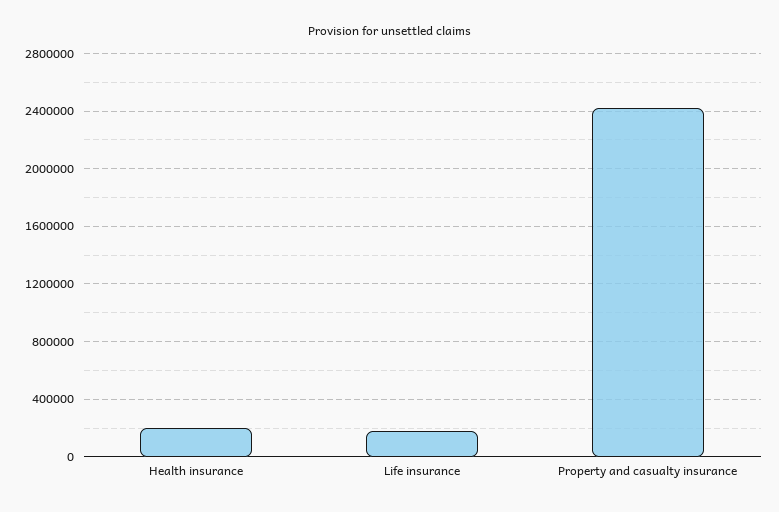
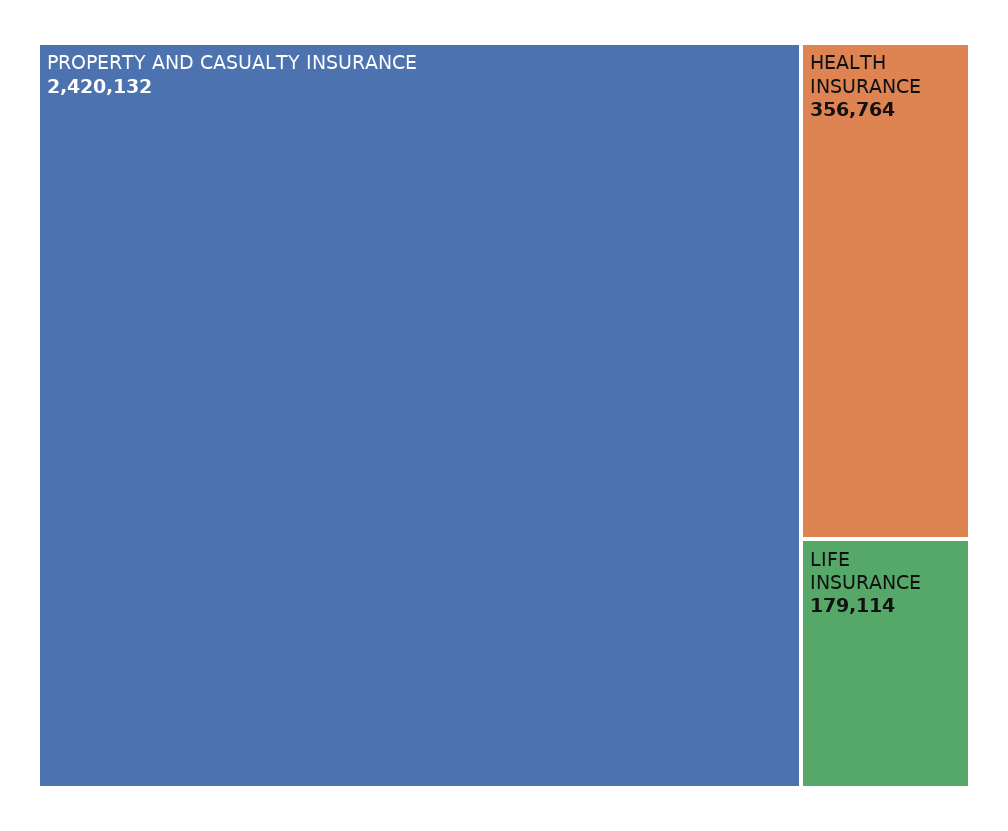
  {
-   "Health insurance": 200000,
+   "Health insurance": 356764,
    "Life insurance": 179114,
    "Property and casualty insurance": 2420132
  }

